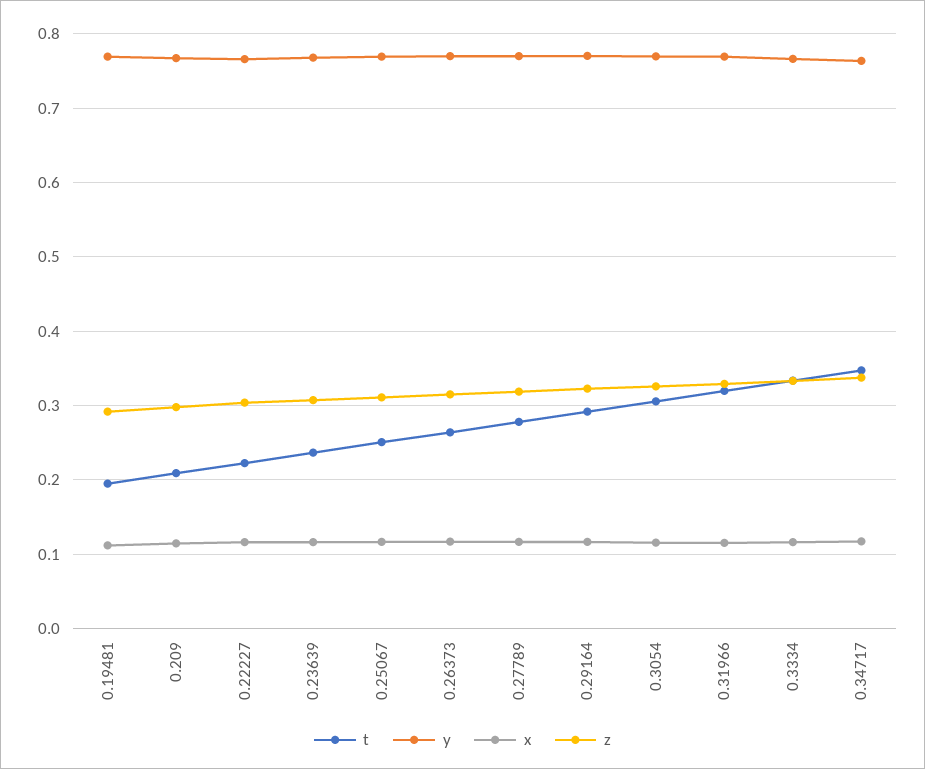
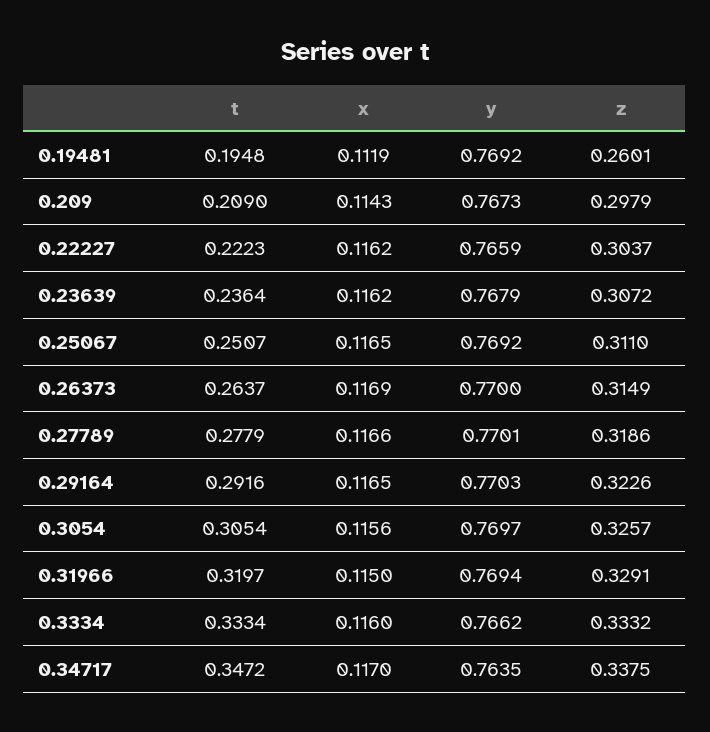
  {
    "t": {
      "0.19481": 0.1948,
      "0.209": 0.209,
      "0.22227": 0.2223,
      "0.23639": 0.2364,
      "0.25067": 0.2507,
      "0.26373": 0.2637,
      "0.27789": 0.2779,
      "0.29164": 0.2916,
      "0.3054": 0.3054,
      "0.31966": 0.3197,
      "0.3334": 0.3334,
      "0.34717": 0.3472
    },
    "y": {
      "0.19481": 0.7692,
      "0.209": 0.7673,
      "0.22227": 0.7659,
      "0.23639": 0.7679,
      "0.25067": 0.7692,
      "0.26373": 0.77,
      "0.27789": 0.7701,
      "0.29164": 0.7703,
      "0.3054": 0.7697,
      "0.31966": 0.7694,
      "0.3334": 0.7662,
      "0.34717": 0.7635
    },
    "x": {
      "0.19481": 0.1119,
      "0.209": 0.1143,
      "0.22227": 0.1162,
      "0.23639": 0.1162,
      "0.25067": 0.1165,
      "0.26373": 0.1169,
      "0.27789": 0.1166,
      "0.29164": 0.1165,
      "0.3054": 0.1156,
      "0.31966": 0.115,
      "0.3334": 0.116,
      "0.34717": 0.117
    },
    "z": {
-     "0.19481": 0.29,
+     "0.19481": 0.2601,
      "0.209": 0.2979,
      "0.22227": 0.3037,
      "0.23639": 0.3072,
      "0.25067": 0.311,
      "0.26373": 0.3149,
      "0.27789": 0.3186,
      "0.29164": 0.3226,
      "0.3054": 0.3257,
      "0.31966": 0.3291,
      "0.3334": 0.3332,
      "0.34717": 0.3375
    }
  }

